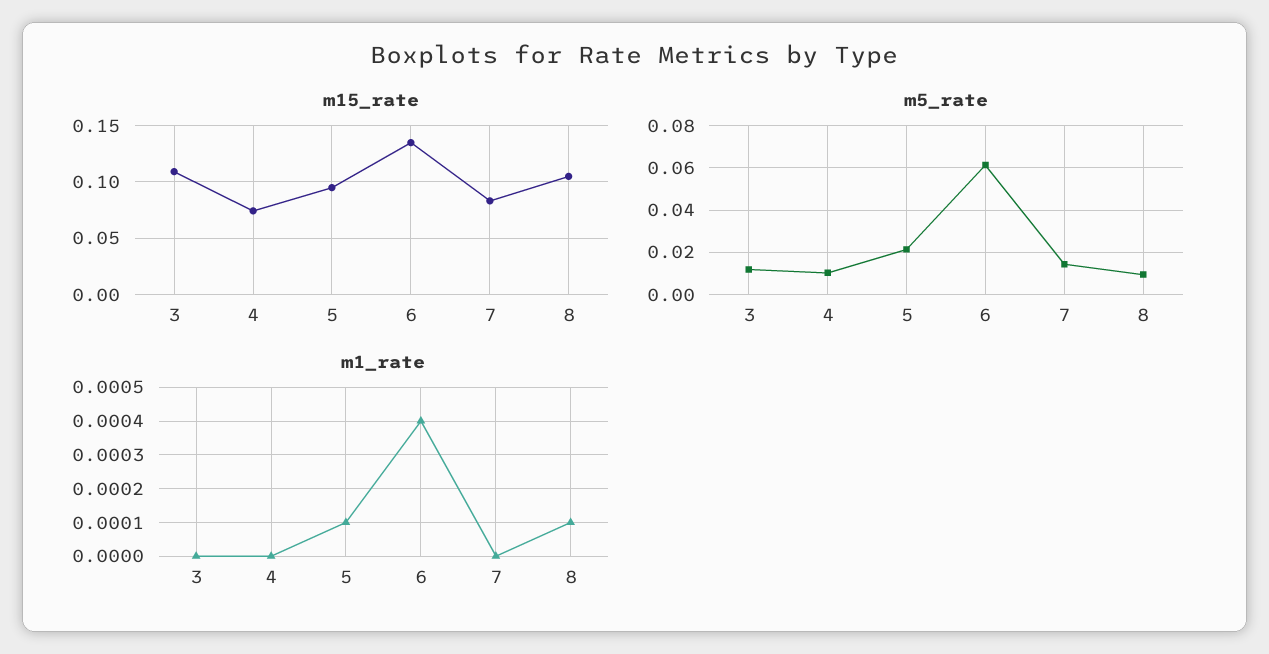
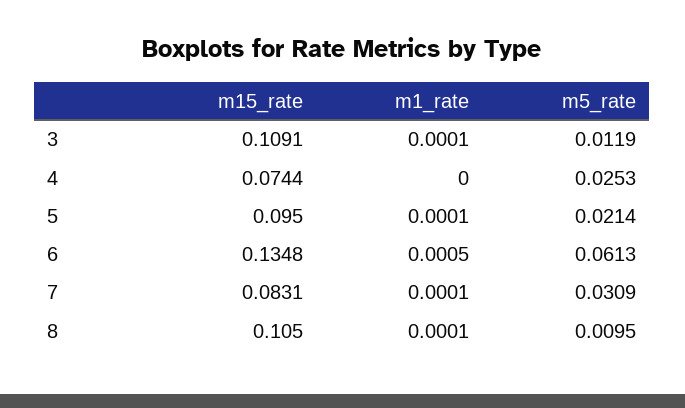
  {
    "m15_rate": {
      "3": 0.1091,
      "4": 0.0744,
      "5": 0.095,
      "6": 0.1348,
      "7": 0.0831,
      "8": 0.105
    },
    "m5_rate": {
      "3": 0.0119,
-     "4": 0.01,
+     "4": 0.0253,
      "5": 0.0214,
      "6": 0.0613,
-     "7": 0.015,
+     "7": 0.0309,
      "8": 0.0095
    },
    "m1_rate": {
-     "3": 0,
+     "3": 0.0001,
      "4": 0,
      "5": 0.0001,
-     "6": 0.0004,
+     "6": 0.0005,
-     "7": 0,
+     "7": 0.0001,
      "8": 0.0001
    }
  }

